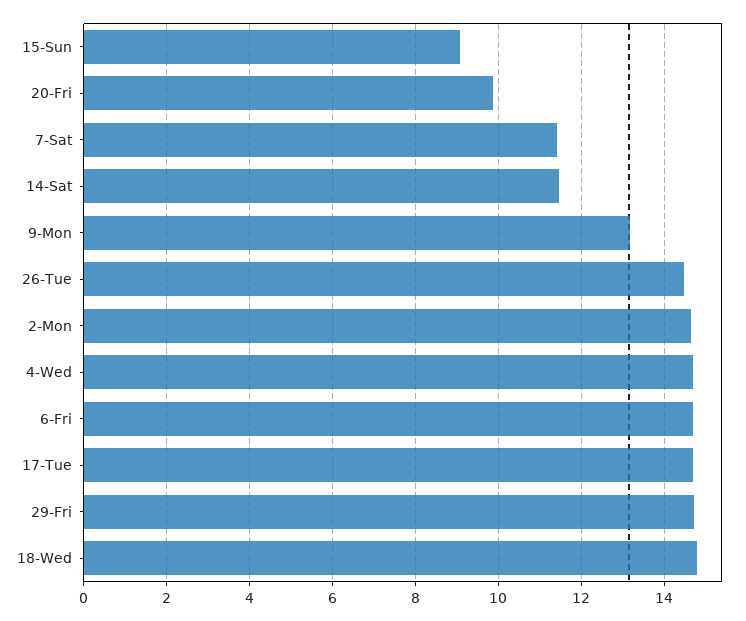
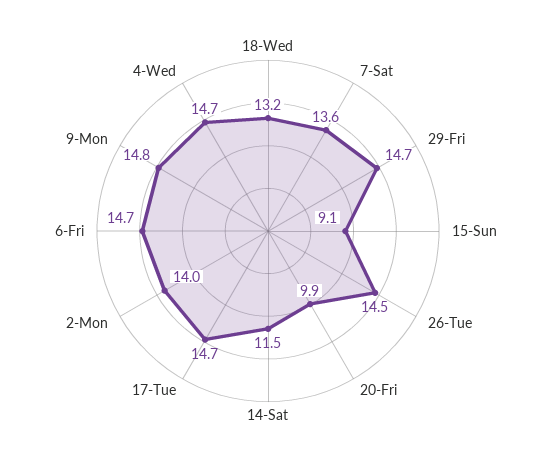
  {
    "15-Sun": 9.1,
    "20-Fri": 9.9,
-   "7-Sat": 11.4,
+   "7-Sat": 13.6,
    "14-Sat": 11.5,
-   "9-Mon": 13.2,
+   "9-Mon": 14.8,
    "26-Tue": 14.5,
-   "2-Mon": 14.6,
+   "2-Mon": 14,
    "4-Wed": 14.7,
    "6-Fri": 14.7,
    "17-Tue": 14.7,
    "29-Fri": 14.7,
-   "18-Wed": 14.8
+   "18-Wed": 13.2
  }

